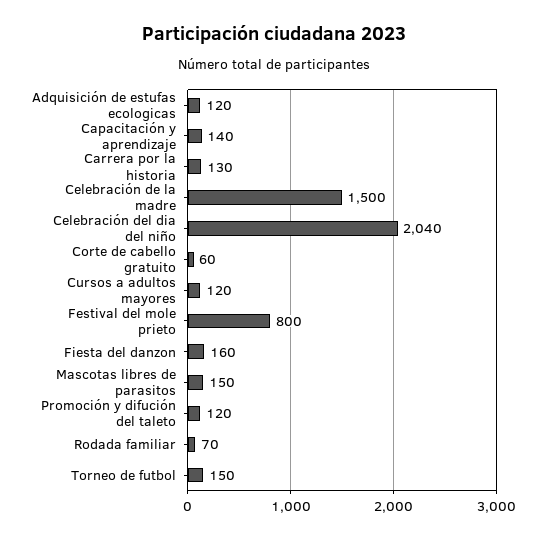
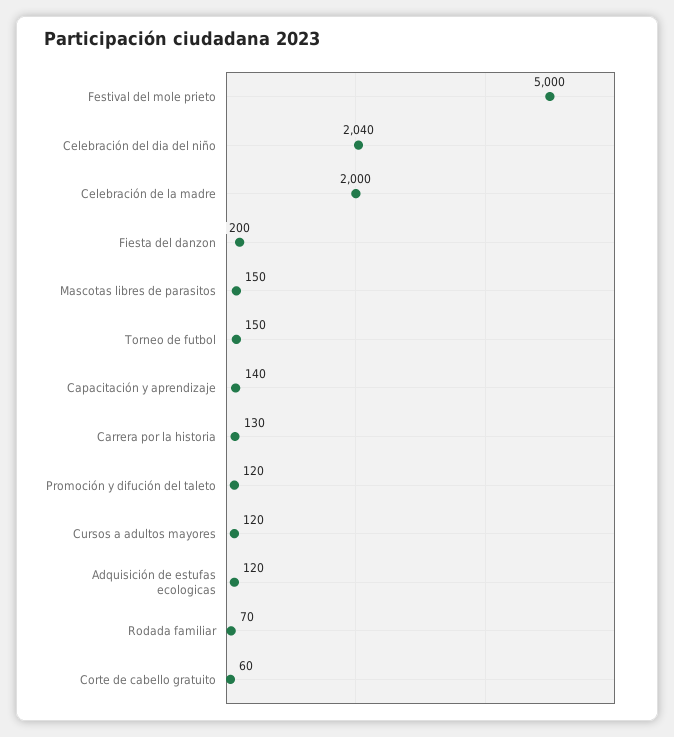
  {
    "Adquisición de estufas ecologicas": 120,
    "Capacitación y aprendizaje": 140,
    "Carrera por la historia": 130,
-   "Celebración de la madre": 1500,
+   "Celebración de la madre": 2000,
    "Celebración del dia del niño": 2040,
    "Corte de cabello gratuito": 60,
    "Cursos a adultos mayores": 120,
-   "Festival del mole prieto": 800,
+   "Festival del mole prieto": 5000,
-   "Fiesta del danzon": 160,
+   "Fiesta del danzon": 200,
    "Mascotas libres de parasitos": 150,
    "Promoción y difución del taleto": 120,
    "Rodada familiar": 70,
    "Torneo de futbol": 150
  }

